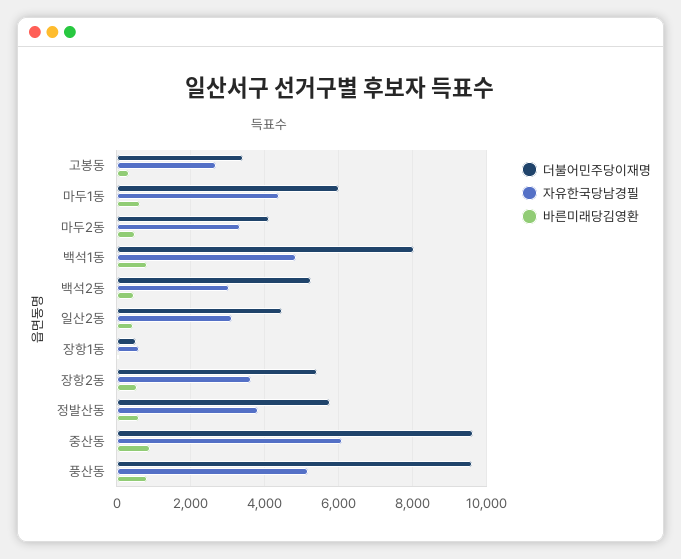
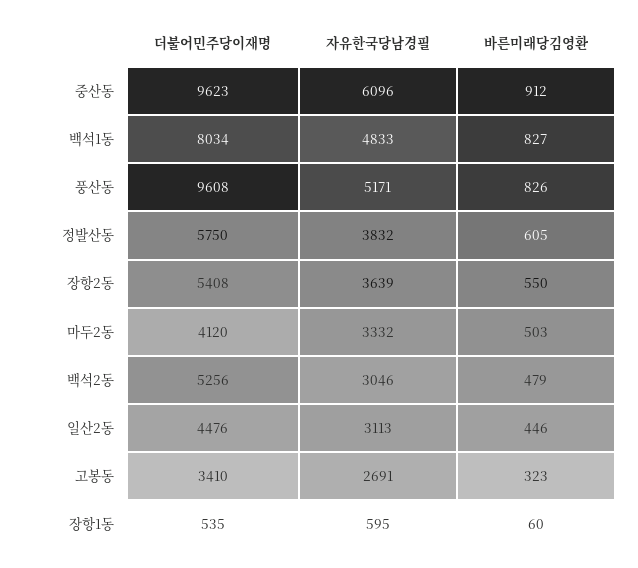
  {
    "더불어민주당이재명": {
      "고봉동": 3410,
-     "마두1동": 6000,
      "마두2동": 4120,
      "백석1동": 8034,
      "백석2동": 5256,
      "일산2동": 4476,
      "장항1동": 535,
      "장항2동": 5408,
      "정발산동": 5750,
      "중산동": 9623,
      "풍산동": 9608
    },
    "자유한국당남경필": {
      "고봉동": 2691,
-     "마두1동": 4400,
      "마두2동": 3332,
      "백석1동": 4833,
      "백석2동": 3046,
      "일산2동": 3113,
      "장항1동": 595,
      "장항2동": 3639,
      "정발산동": 3832,
      "중산동": 6096,
      "풍산동": 5171
    },
    "바른미래당김영환": {
      "고봉동": 323,
-     "마두1동": 600,
      "마두2동": 503,
      "백석1동": 827,
      "백석2동": 479,
      "일산2동": 446,
      "장항1동": 60,
      "장항2동": 550,
      "정발산동": 605,
      "중산동": 912,
      "풍산동": 826
    }
  }

